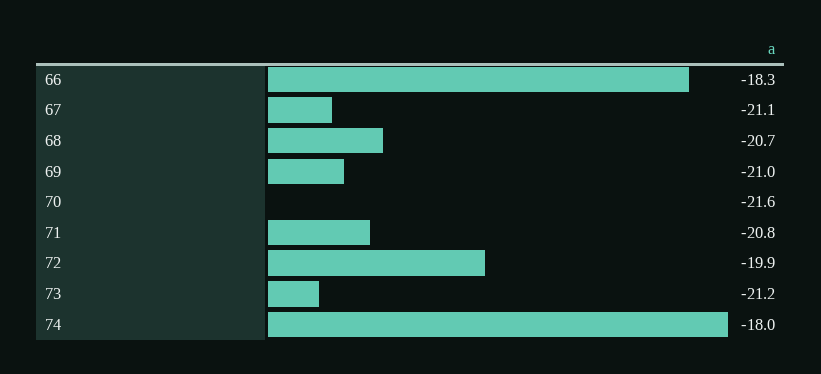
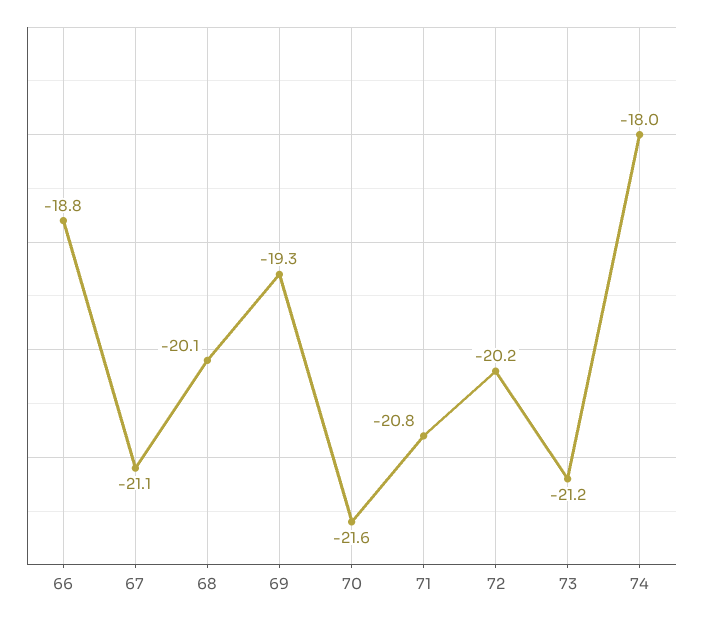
  {
-   "66": -18.3,
+   "66": -18.8,
    "67": -21.1,
-   "68": -20.7,
+   "68": -20.1,
-   "69": -21,
+   "69": -19.3,
    "70": -21.6,
    "71": -20.8,
-   "72": -19.9,
+   "72": -20.2,
    "73": -21.2,
    "74": -18
  }

